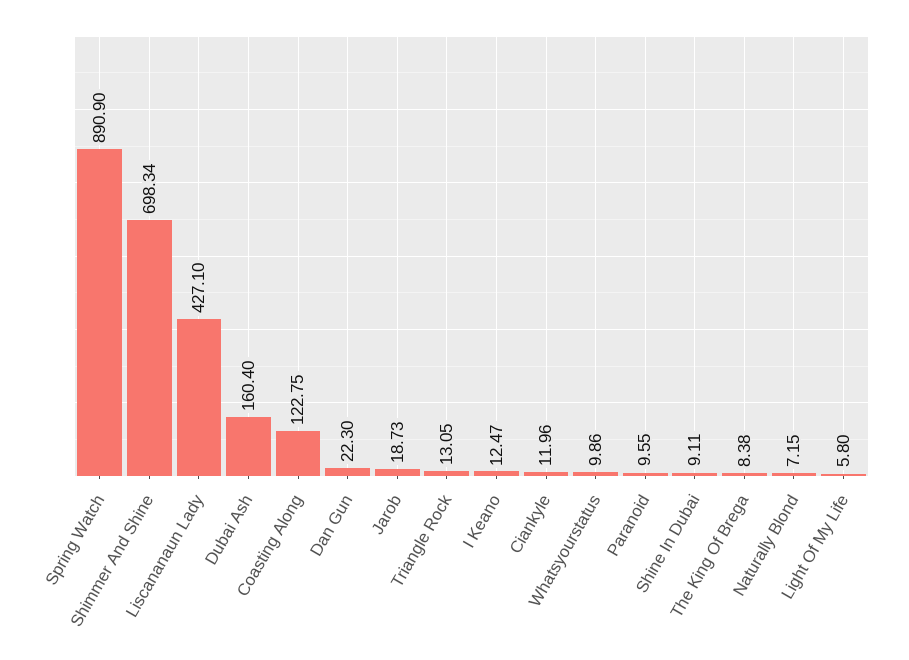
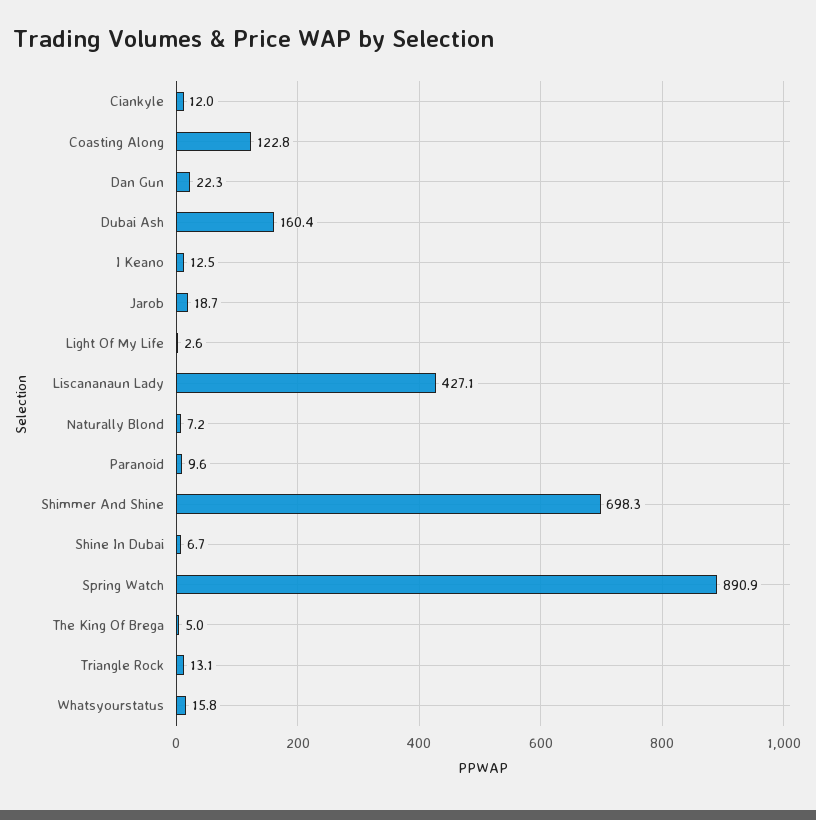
  {
    "Spring Watch": 890.9,
    "Shimmer And Shine": 698.34,
    "Liscananaun Lady": 427.1,
    "Dubai Ash": 160.4,
    "Coasting Along": 122.75,
    "Dan Gun": 22.3,
    "Jarob": 18.73,
    "Triangle Rock": 13.05,
    "I Keano": 12.47,
    "Ciankyle": 11.96,
-   "Whatsyourstatus": 9.86,
+   "Whatsyourstatus": 15.8,
    "Paranoid": 9.55,
-   "Shine In Dubai": 9.11,
+   "Shine In Dubai": 6.7,
-   "The King Of Brega": 8.38,
+   "The King Of Brega": 5,
    "Naturally Blond": 7.15,
-   "Light Of My Life": 5.8
+   "Light Of My Life": 2.6
  }

